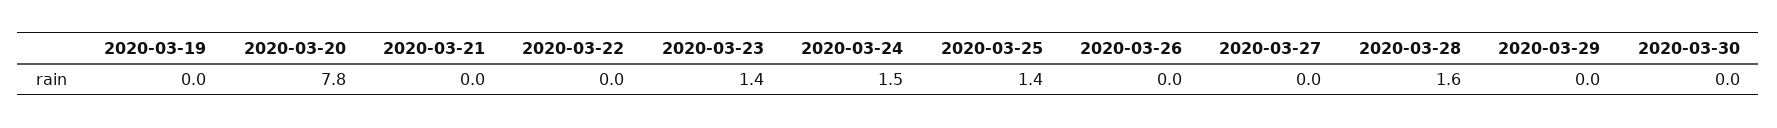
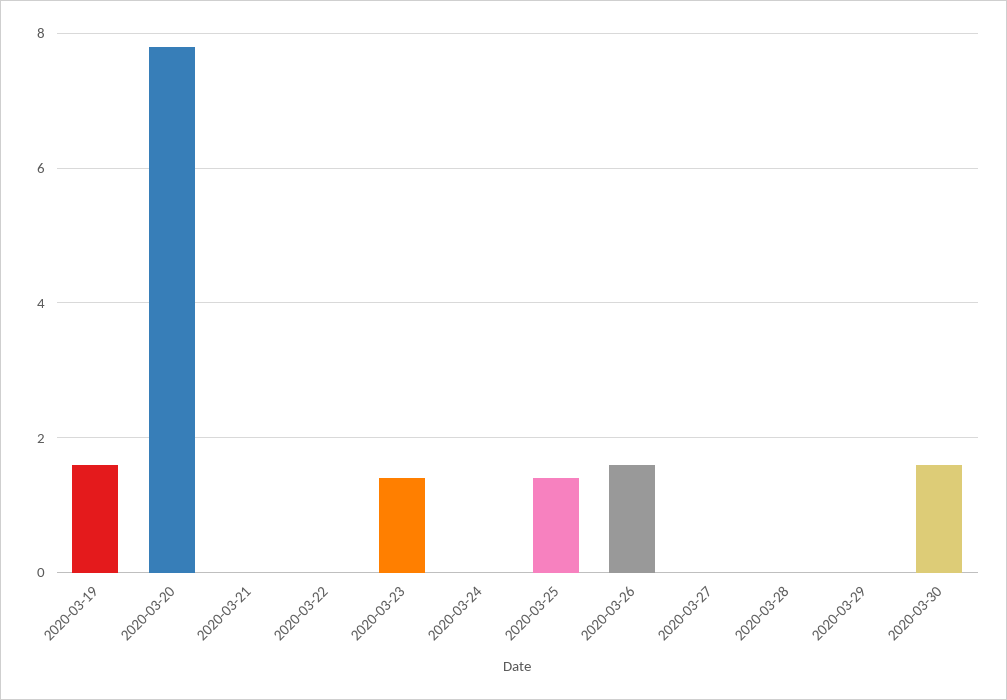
  {
-   "2020-03-19": 0,
+   "2020-03-19": 1.5,
    "2020-03-20": 7.8,
    "2020-03-21": 0,
    "2020-03-22": 0,
    "2020-03-23": 1.4,
-   "2020-03-24": 1.5,
+   "2020-03-24": 0,
    "2020-03-25": 1.4,
-   "2020-03-26": 0,
+   "2020-03-26": 1.5,
    "2020-03-27": 0,
-   "2020-03-28": 1.6,
+   "2020-03-28": 0,
    "2020-03-29": 0,
-   "2020-03-30": 0
+   "2020-03-30": 1.5
  }

